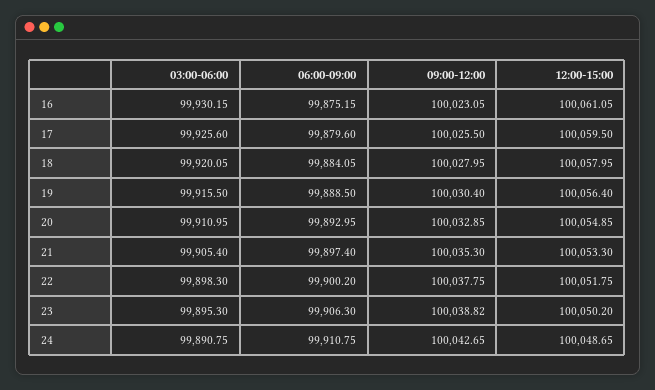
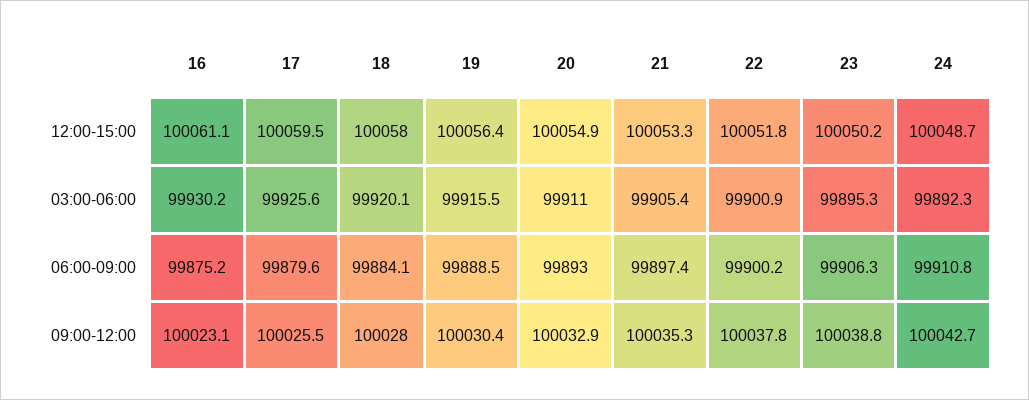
  {
    "03:00-06:00": {
      "16": 99930.15,
      "17": 99925.6,
      "18": 99920.05,
      "19": 99915.5,
      "20": 99910.95,
      "21": 99905.4,
-     "22": 99898.3,
+     "22": 99900.9,
      "23": 99895.3,
-     "24": 99890.75
+     "24": 99892.3
    },
    "06:00-09:00": {
      "16": 99875.15,
      "17": 99879.6,
      "18": 99884.05,
      "19": 99888.5,
      "20": 99892.95,
      "21": 99897.4,
      "22": 99900.2,
      "23": 99906.3,
      "24": 99910.75
    },
    "09:00-12:00": {
      "16": 100023.05,
      "17": 100025.5,
      "18": 100027.95,
      "19": 100030.4,
      "20": 100032.85,
      "21": 100035.3,
      "22": 100037.75,
      "23": 100038.82,
      "24": 100042.65
    },
    "12:00-15:00": {
      "16": 100061.05,
      "17": 100059.5,
      "18": 100057.95,
      "19": 100056.4,
      "20": 100054.85,
      "21": 100053.3,
      "22": 100051.75,
      "23": 100050.2,
      "24": 100048.65
    }
  }

